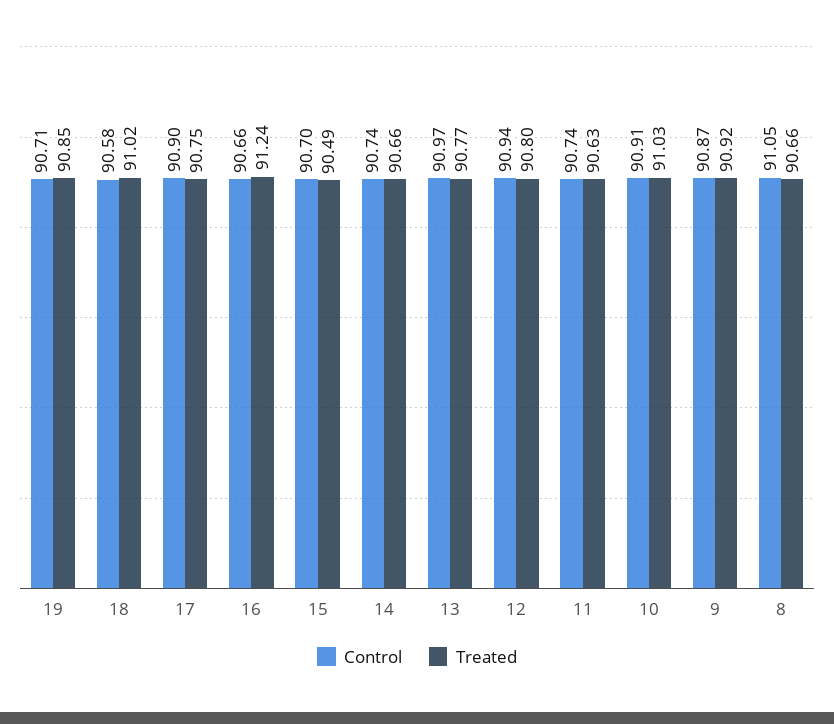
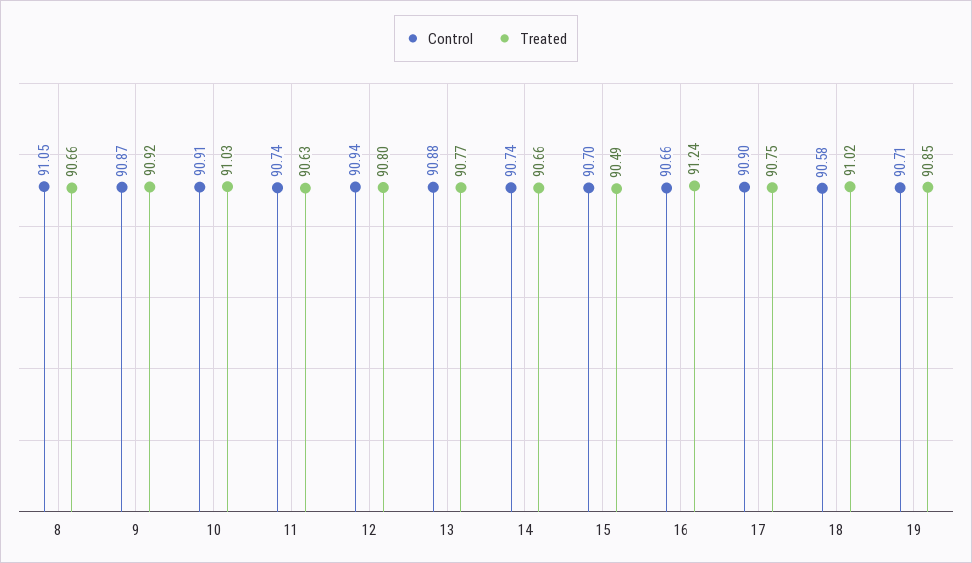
  {
    "Control": {
      "19": 90.71,
      "18": 90.58,
      "17": 90.9,
      "16": 90.66,
      "15": 90.7,
      "14": 90.74,
-     "13": 90.97,
+     "13": 90.88,
      "12": 90.94,
      "11": 90.74,
      "10": 90.91,
      "9": 90.87,
      "8": 91.05
    },
    "Treated": {
      "19": 90.85,
      "18": 91.02,
      "17": 90.75,
      "16": 91.24,
      "15": 90.49,
      "14": 90.66,
      "13": 90.77,
      "12": 90.8,
      "11": 90.63,
      "10": 91.03,
      "9": 90.92,
      "8": 90.66
    }
  }

